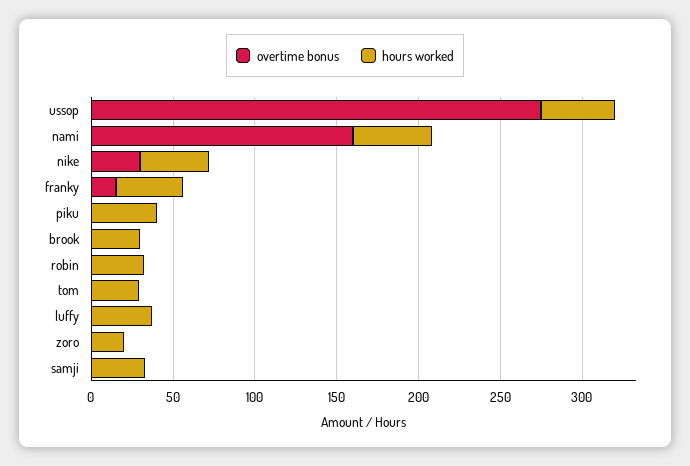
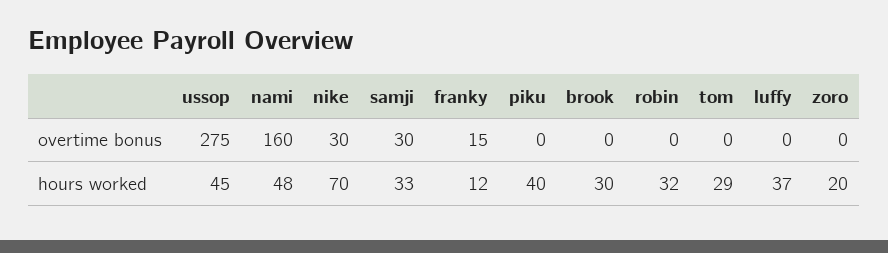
  {
    "overtime bonus": {
      "ussop": 275,
      "nami": 160,
      "nike": 30,
      "franky": 15,
      "piku": 0,
      "brook": 0,
      "robin": 0,
      "tom": 0,
      "luffy": 0,
      "zoro": 0,
-     "samji": 0
+     "samji": 30
    },
    "hours worked": {
      "ussop": 45,
      "nami": 48,
-     "nike": 40,
+     "nike": 70,
-     "franky": 40,
+     "franky": 12,
      "piku": 40,
      "brook": 30,
      "robin": 32,
      "tom": 29,
      "luffy": 37,
      "zoro": 20,
      "samji": 33
    }
  }

